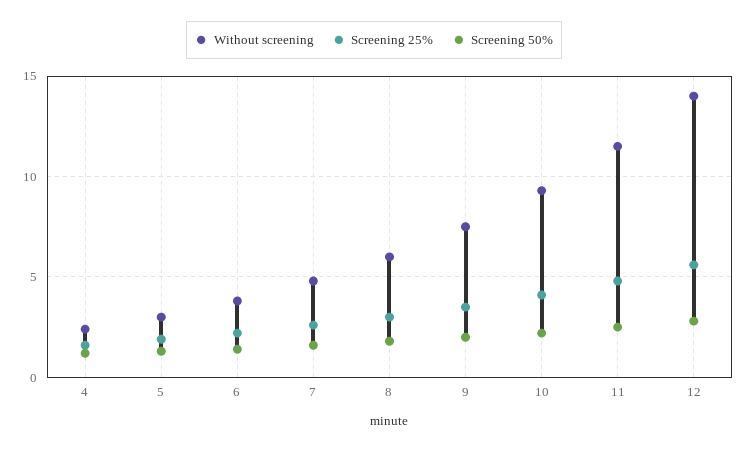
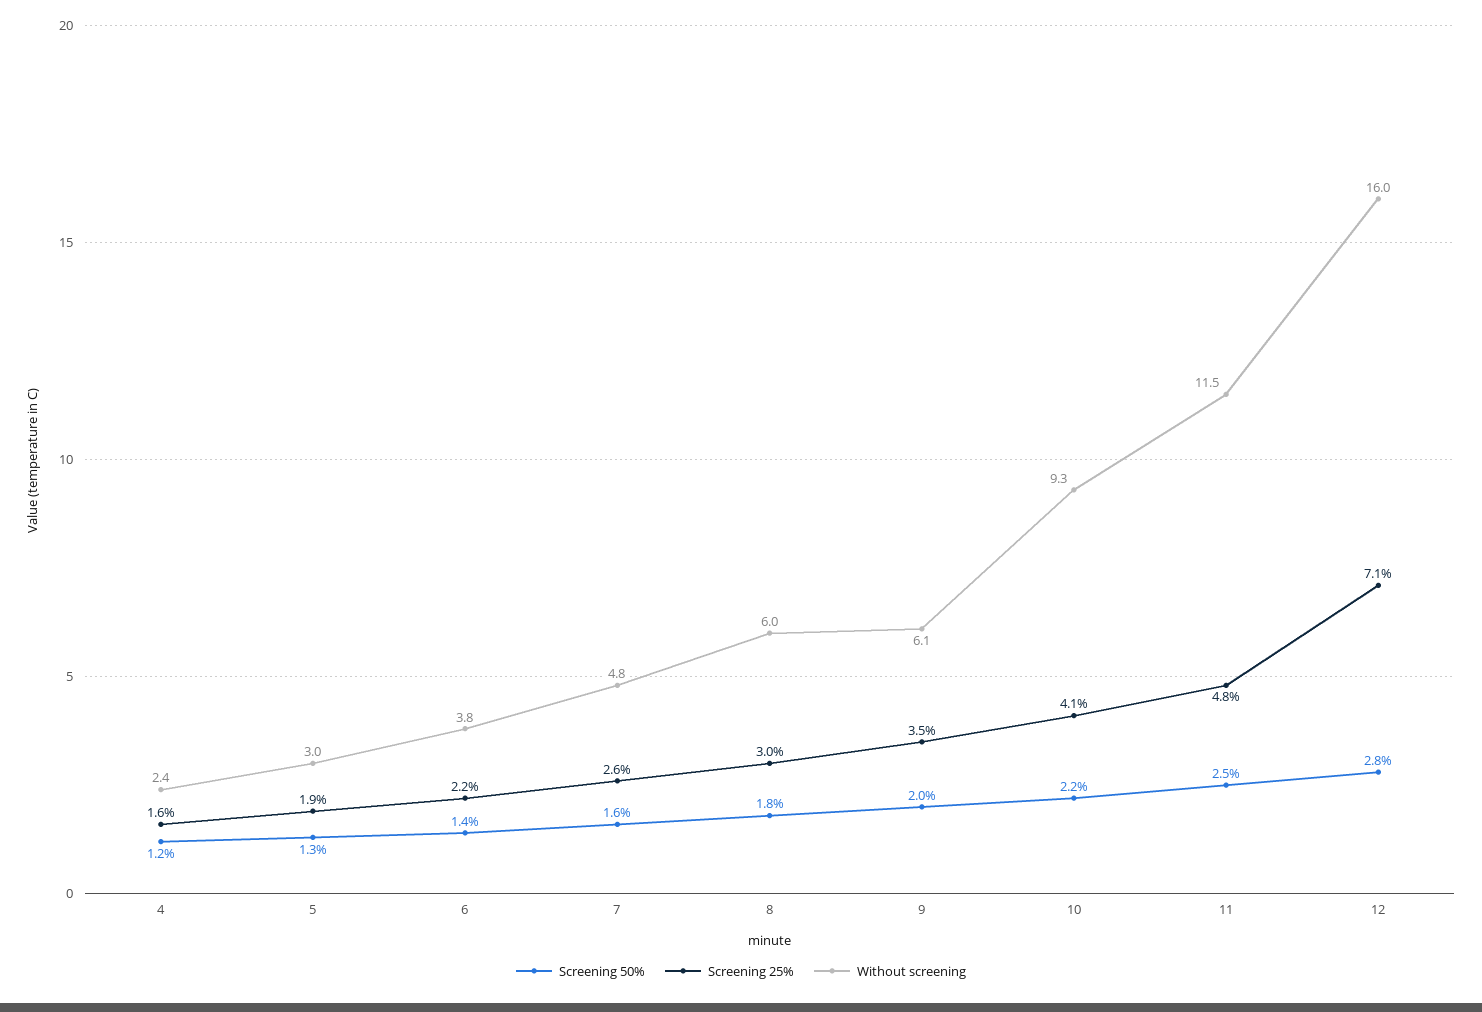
  {
    "Without screening": {
      "4": 2.4,
      "5": 3,
      "6": 3.8,
      "7": 4.8,
      "8": 6,
-     "9": 7.5,
+     "9": 6.1,
      "10": 9.3,
      "11": 11.5,
-     "12": 14
+     "12": 16
    },
    "Screening 25%": {
      "4": 1.6,
      "5": 1.9,
      "6": 2.2,
      "7": 2.6,
      "8": 3,
      "9": 3.5,
      "10": 4.1,
      "11": 4.8,
-     "12": 5.5
+     "12": 7.1
    },
    "Screening 50%": {
      "4": 1.2,
      "5": 1.3,
      "6": 1.4,
      "7": 1.6,
      "8": 1.8,
      "9": 2,
      "10": 2.2,
      "11": 2.5,
      "12": 2.8
    }
  }

